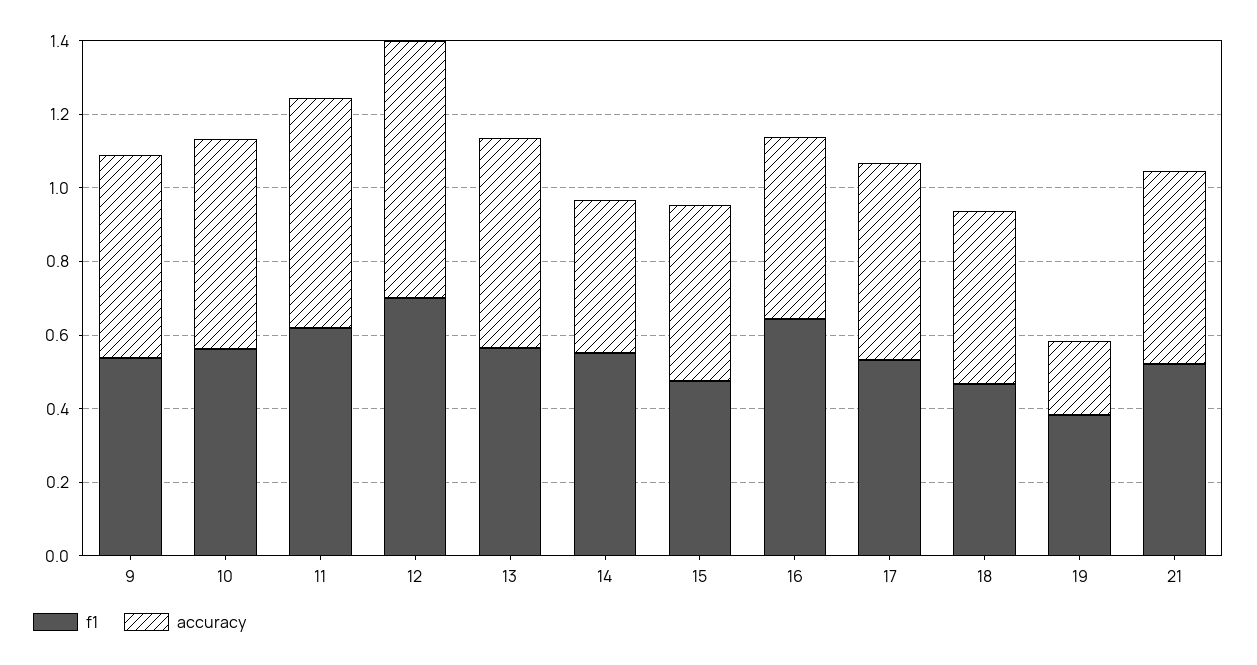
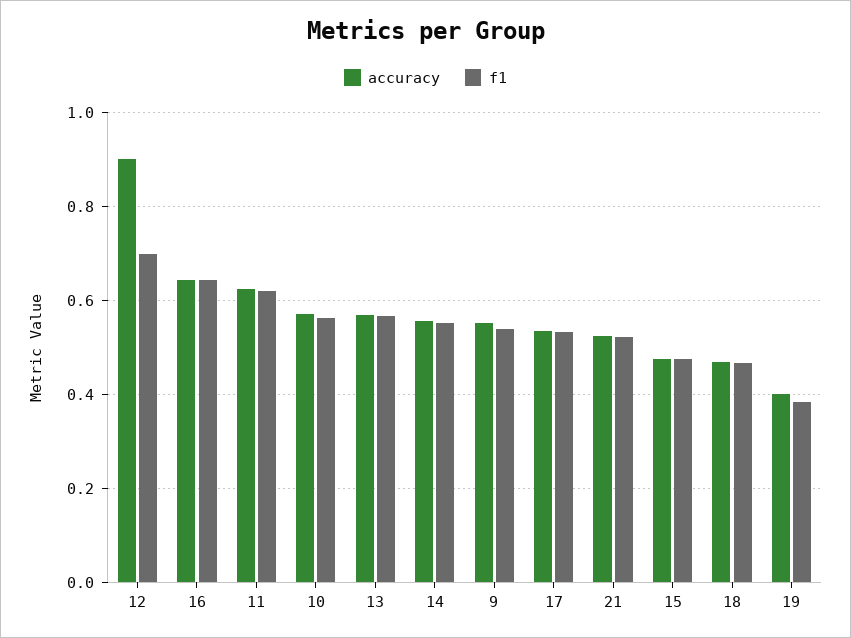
  {
    "f1": {
      "9": 0.54,
      "10": 0.56,
      "11": 0.62,
      "12": 0.7,
      "13": 0.56,
      "14": 0.56,
      "15": 0.48,
      "16": 0.64,
      "17": 0.54,
      "18": 0.46,
      "19": 0.38,
      "21": 0.52
    },
    "accuracy": {
      "9": 0.56,
      "10": 0.58,
      "11": 0.62,
-     "12": 0.7,
+     "12": 0.9,
      "13": 0.56,
-     "14": 0.4,
+     "14": 0.56,
      "15": 0.48,
-     "16": 0.5,
+     "16": 0.64,
      "17": 0.54,
      "18": 0.46,
-     "19": 0.2,
+     "19": 0.4,
      "21": 0.52
    }
  }

